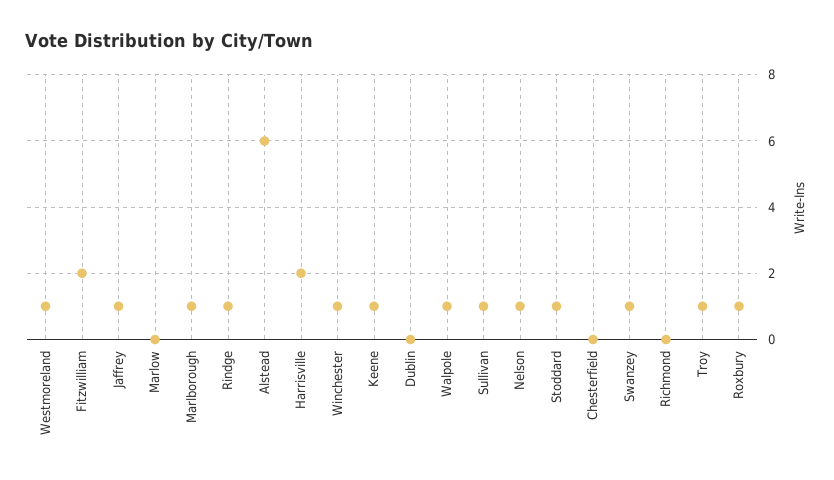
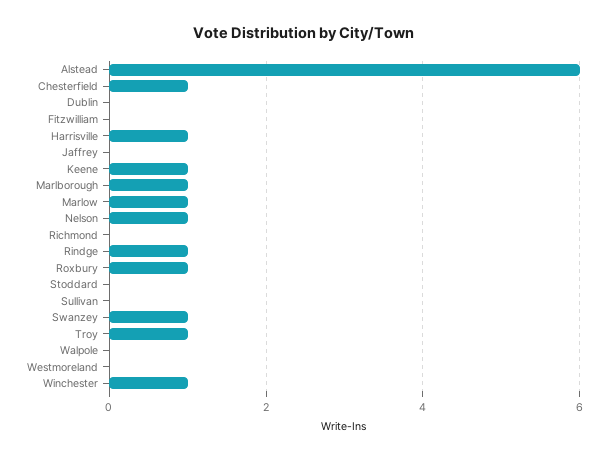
  {
-   "Westmoreland": 1,
+   "Westmoreland": 0,
-   "Fitzwilliam": 2,
+   "Fitzwilliam": 0,
-   "Jaffrey": 1,
+   "Jaffrey": 0,
-   "Marlow": 0,
+   "Marlow": 1,
    "Marlborough": 1,
    "Rindge": 1,
    "Alstead": 6,
-   "Harrisville": 2,
+   "Harrisville": 1,
    "Winchester": 1,
    "Keene": 1,
    "Dublin": 0,
-   "Walpole": 1,
+   "Walpole": 0,
-   "Sullivan": 1,
+   "Sullivan": 0,
    "Nelson": 1,
-   "Stoddard": 1,
+   "Stoddard": 0,
-   "Chesterfield": 0,
+   "Chesterfield": 1,
    "Swanzey": 1,
    "Richmond": 0,
    "Troy": 1,
    "Roxbury": 1
  }

